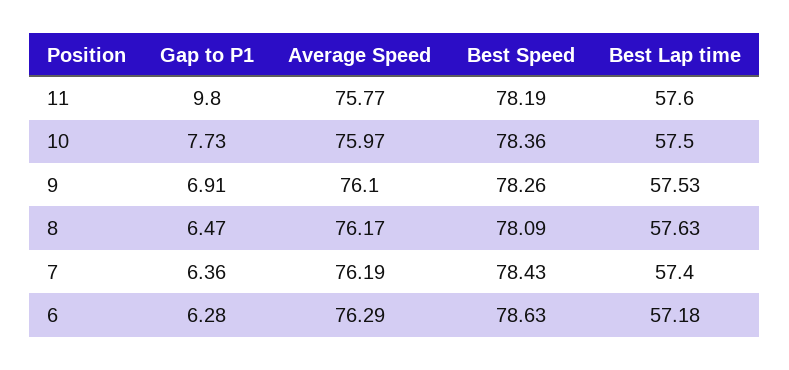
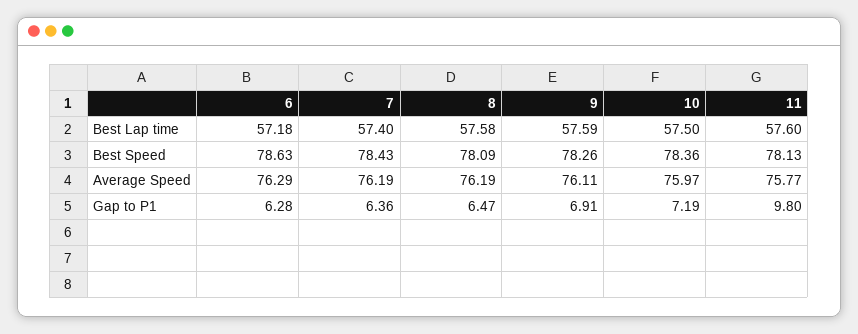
  {
    "Gap to P1": {
      "11": 9.8,
-     "10": 7.73,
+     "10": 7.19,
      "9": 6.91,
      "8": 6.47,
      "7": 6.36,
      "6": 6.28
    },
    "Average Speed": {
      "11": 75.77,
      "10": 75.97,
-     "9": 76.1,
+     "9": 76.11,
-     "8": 76.17,
+     "8": 76.19,
      "7": 76.19,
      "6": 76.29
    },
    "Best Speed": {
-     "11": 78.19,
+     "11": 78.13,
      "10": 78.36,
      "9": 78.26,
      "8": 78.09,
      "7": 78.43,
      "6": 78.63
    },
    "Best Lap time": {
      "11": 57.6,
      "10": 57.5,
-     "9": 57.53,
+     "9": 57.59,
-     "8": 57.63,
+     "8": 57.58,
      "7": 57.4,
      "6": 57.18
    }
  }

